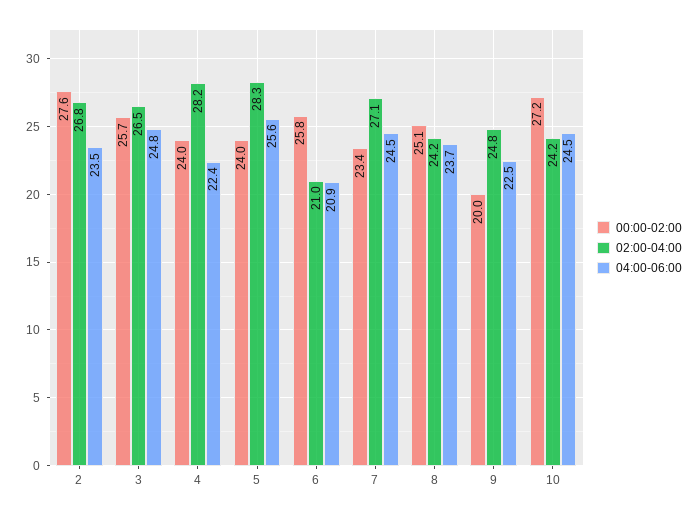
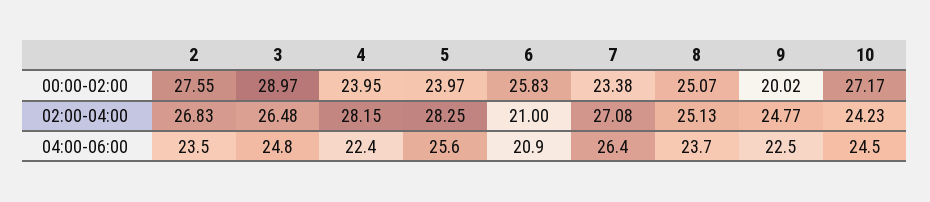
  {
    "00:00-02:00": {
      "2": 27.55,
-     "3": 25.7,
+     "3": 28.97,
      "4": 23.95,
      "5": 23.97,
      "6": 25.83,
      "7": 23.38,
      "8": 25.07,
      "9": 20.02,
      "10": 27.17
    },
    "02:00-04:00": {
      "2": 26.83,
      "3": 26.48,
      "4": 28.15,
      "5": 28.25,
      "6": 21,
      "7": 27.08,
-     "8": 24.2,
+     "8": 25.13,
      "9": 24.77,
      "10": 24.23
    },
    "04:00-06:00": {
      "2": 23.5,
      "3": 24.8,
      "4": 22.4,
      "5": 25.6,
      "6": 20.9,
-     "7": 24.5,
+     "7": 26.4,
      "8": 23.7,
      "9": 22.5,
      "10": 24.5
    }
  }

